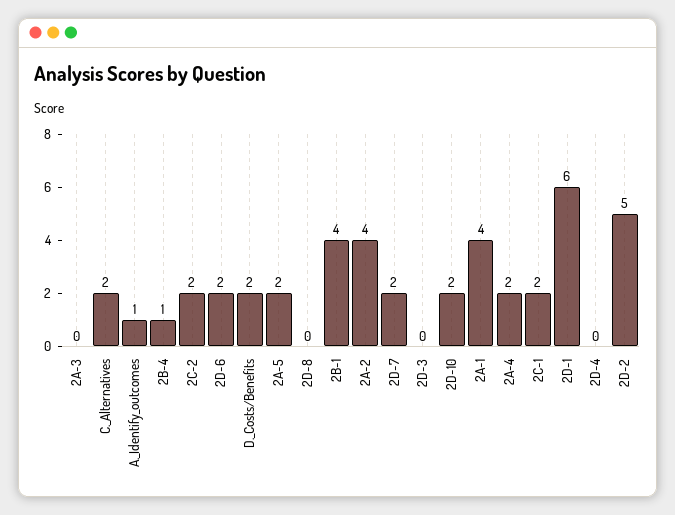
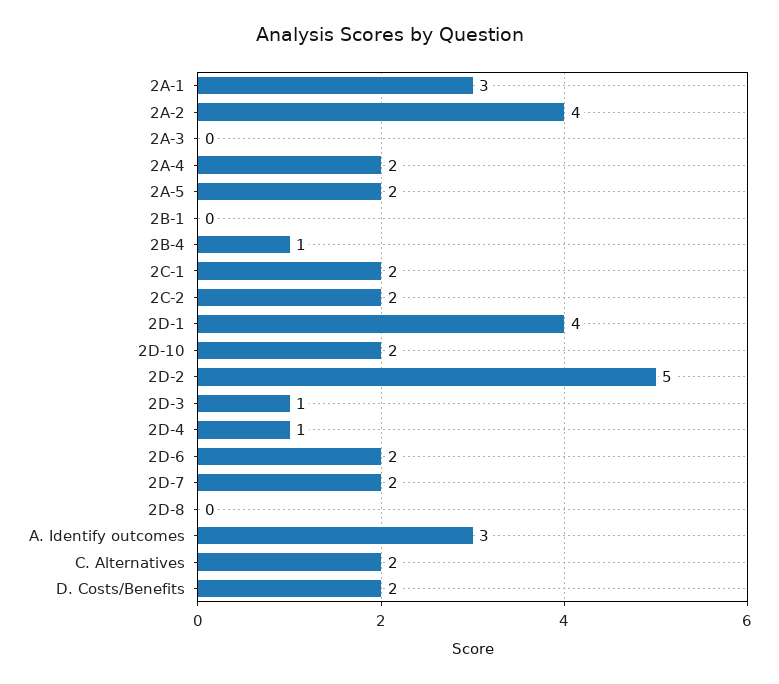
  {
    "2A-3": 0,
    "C._Alternatives": 2,
-   "A._Identify_outcomes": 1,
+   "A._Identify_outcomes": 3,
    "2B-4": 1,
    "2C-2": 2,
    "2D-6": 2,
    "D._Costs/Benefits": 2,
    "2A-5": 2,
    "2D-8": 0,
-   "2B-1": 4,
+   "2B-1": 0,
    "2A-2": 4,
    "2D-7": 2,
-   "2D-3": 0,
+   "2D-3": 1,
    "2D-10": 2,
-   "2A-1": 4,
+   "2A-1": 3,
    "2A-4": 2,
    "2C-1": 2,
-   "2D-1": 6,
+   "2D-1": 4,
-   "2D-4": 0,
+   "2D-4": 1,
    "2D-2": 5
  }

